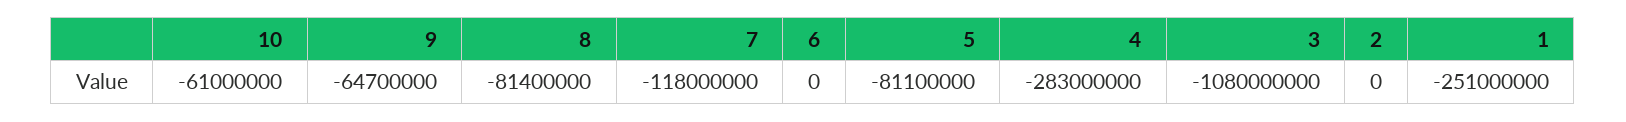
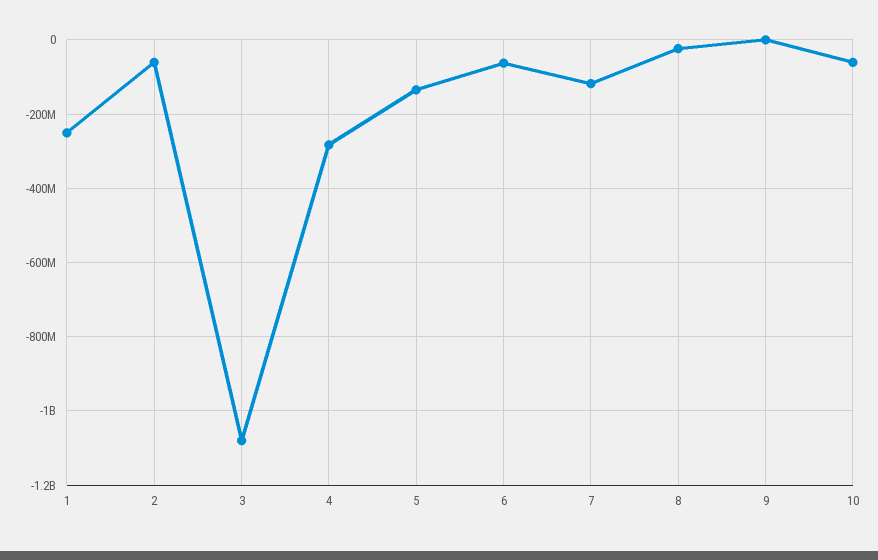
  {
    "10": -61000000,
-   "9": -64700000,
+   "9": 0,
-   "8": -81400000,
+   "8": -20000000,
    "7": -118000000,
-   "6": 0,
+   "6": -60000000,
-   "5": -81100000,
+   "5": -140000000,
    "4": -283000000,
    "3": -1080000000,
-   "2": 0,
+   "2": -60000000,
    "1": -251000000
  }

